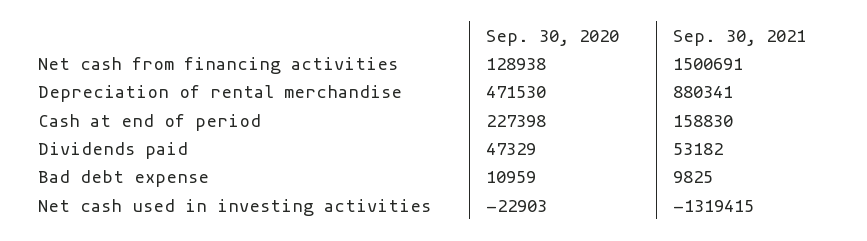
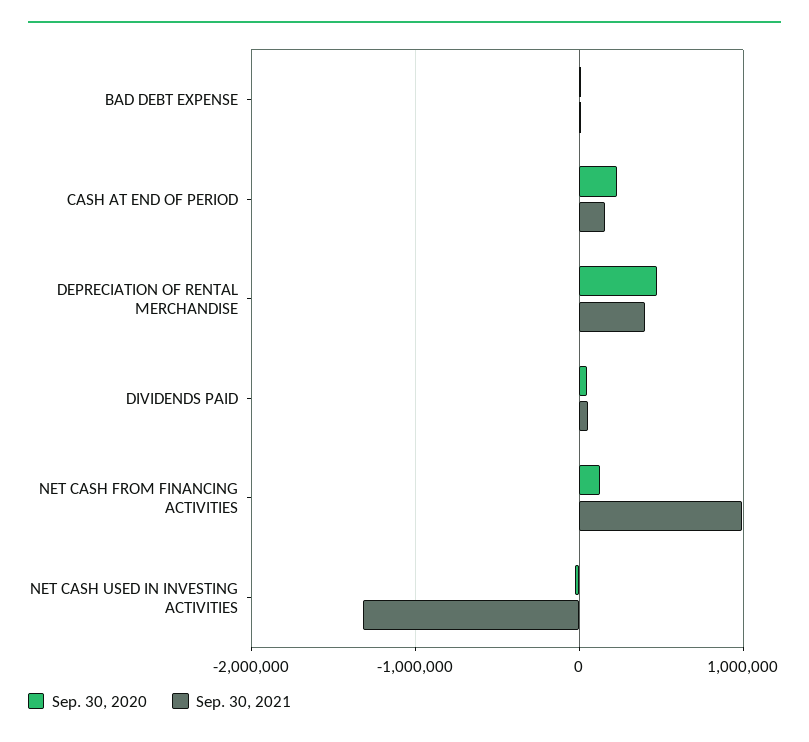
  {
    "Sep. 30, 2020": {
      "Net cash from financing activities": 128938,
      "Depreciation of rental merchandise": 471530,
      "Cash at end of period": 227398,
      "Dividends paid": 47329,
      "Bad debt expense": 10959,
      "Net cash used in investing activities": -22903
    },
    "Sep. 30, 2021": {
-     "Net cash from financing activities": 1500691,
+     "Net cash from financing activities": 1000000,
-     "Depreciation of rental merchandise": 880341,
+     "Depreciation of rental merchandise": 400000,
      "Cash at end of period": 158830,
      "Dividends paid": 53182,
      "Bad debt expense": 9825,
      "Net cash used in investing activities": -1319415
    }
  }

